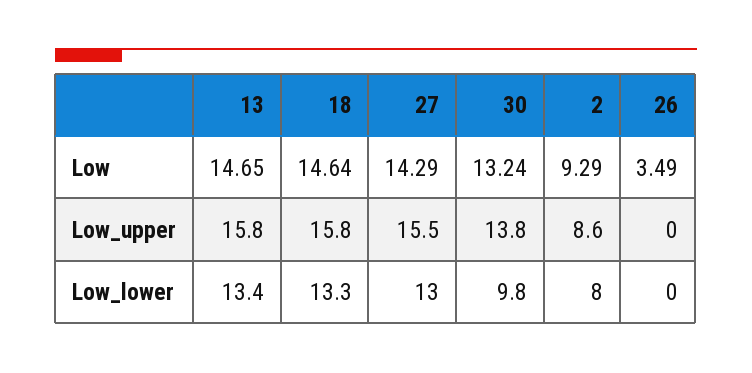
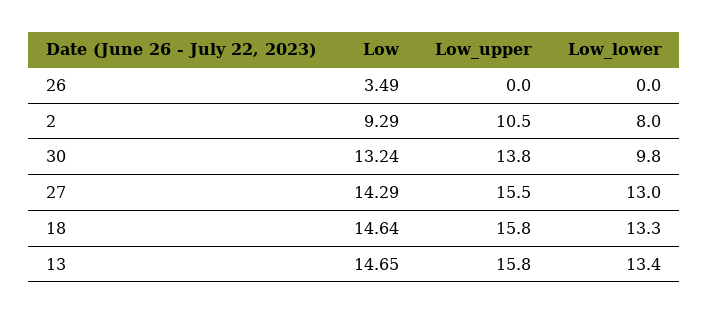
  {
    "13": {
      "Low": 14.65,
      "Low_upper": 15.8,
      "Low_lower": 13.4
    },
    "18": {
      "Low": 14.64,
      "Low_upper": 15.8,
      "Low_lower": 13.3
    },
    "27": {
      "Low": 14.29,
      "Low_upper": 15.5,
      "Low_lower": 13
    },
    "30": {
      "Low": 13.24,
      "Low_upper": 13.8,
      "Low_lower": 9.8
    },
    "2": {
      "Low": 9.29,
-     "Low_upper": 8.6,
+     "Low_upper": 10.5,
      "Low_lower": 8
    },
    "26": {
      "Low": 3.49,
      "Low_upper": 0,
      "Low_lower": 0
    }
  }

